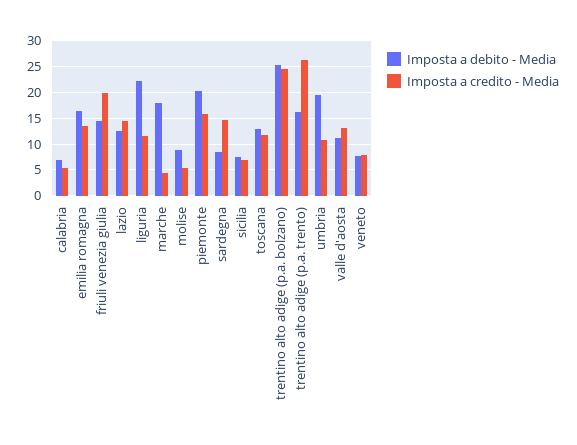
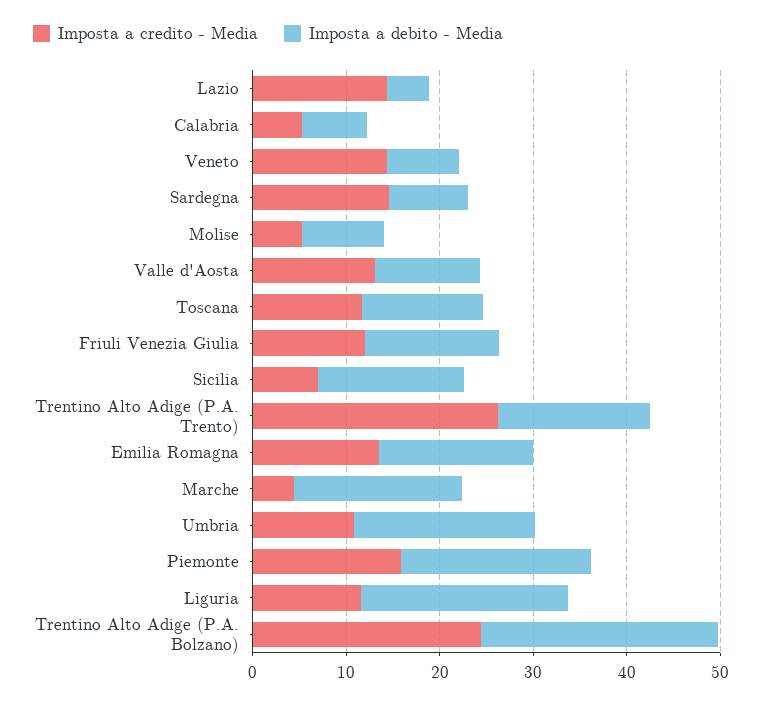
  {
    "Imposta a debito - Media": {
      "calabria": 6,
      "emilia romagna": 16,
      "friuli venezia giulia": 14,
-     "lazio": 12.5,
+     "lazio": 4,
      "liguria": 22,
      "marche": 18,
      "molise": 8,
      "piemonte": 20,
      "sardegna": 8,
-     "sicilia": 7.5,
+     "sicilia": 16,
      "toscana": 12,
      "trentino alto adige (p.a. bolzano)": 26,
      "trentino alto adige (p.a. trento)": 16,
      "umbria": 20,
      "valle d'aosta": 12,
      "veneto": 8
    },
    "Imposta a credito - Media": {
      "calabria": 6,
      "emilia romagna": 14,
-     "friuli venezia giulia": 20,
+     "friuli venezia giulia": 12,
      "lazio": 14,
      "liguria": 12,
      "marche": 4,
      "molise": 6,
      "piemonte": 16,
      "sardegna": 14,
      "sicilia": 6,
      "toscana": 12,
      "trentino alto adige (p.a. bolzano)": 24,
      "trentino alto adige (p.a. trento)": 26,
      "umbria": 10,
      "valle d'aosta": 14,
-     "veneto": 7.5
+     "veneto": 14
    }
  }

